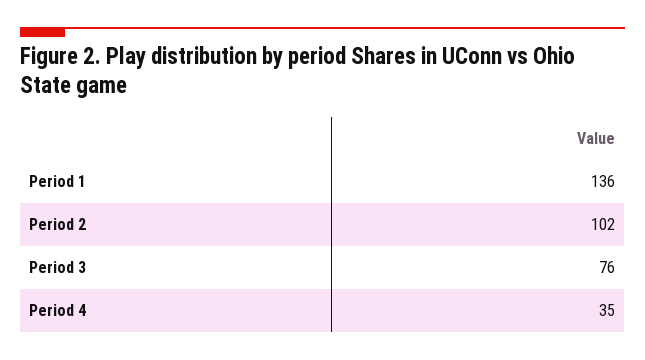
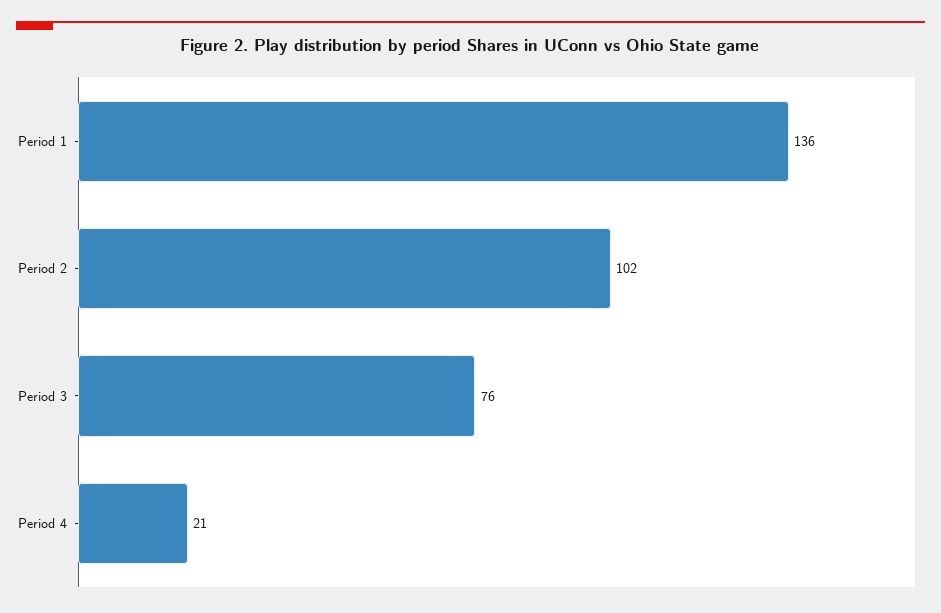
  {
    "Period 1": 136,
    "Period 2": 102,
    "Period 3": 76,
-   "Period 4": 35
+   "Period 4": 21
  }

